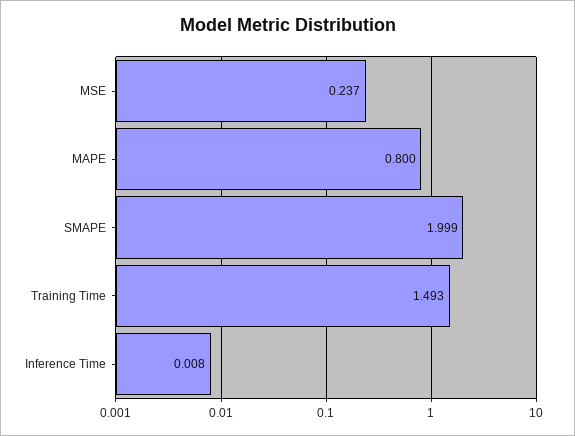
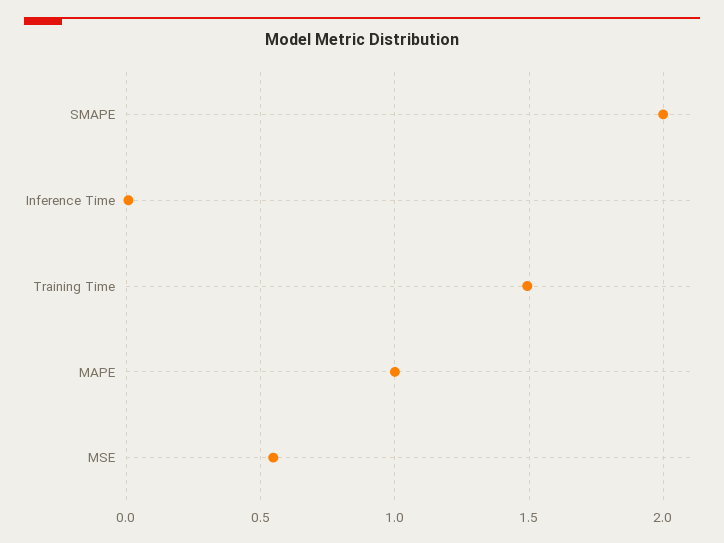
  {
-   "MSE": 0.237,
+   "MSE": 0.55,
-   "MAPE": 0.8,
+   "MAPE": 1,
    "SMAPE": 1.999,
    "Training Time": 1.493,
    "Inference Time": 0.008
  }

